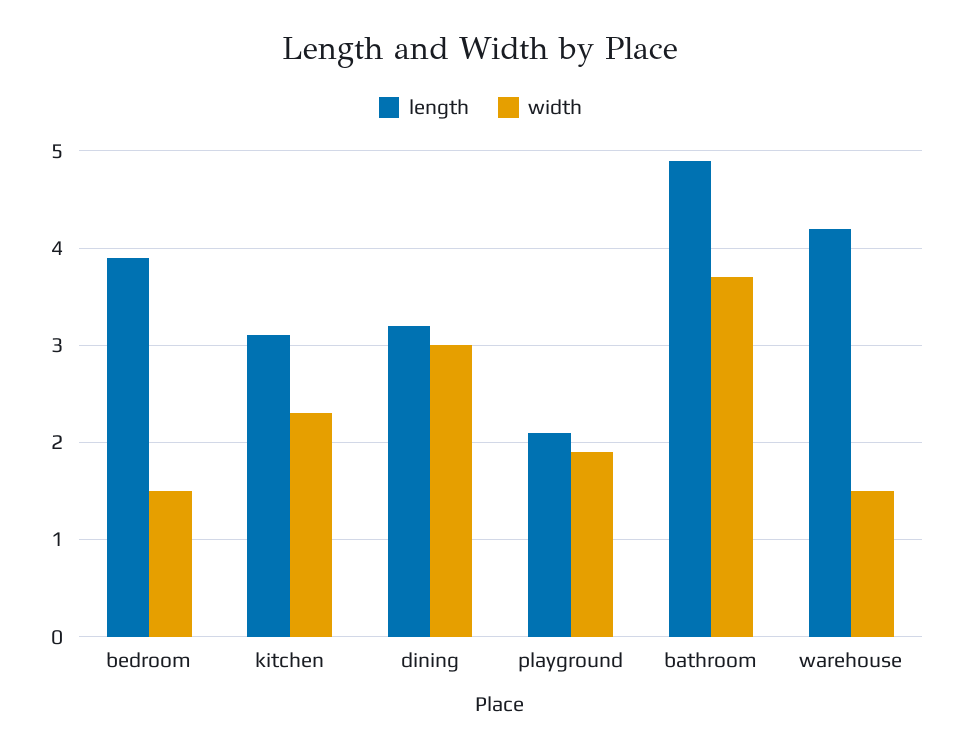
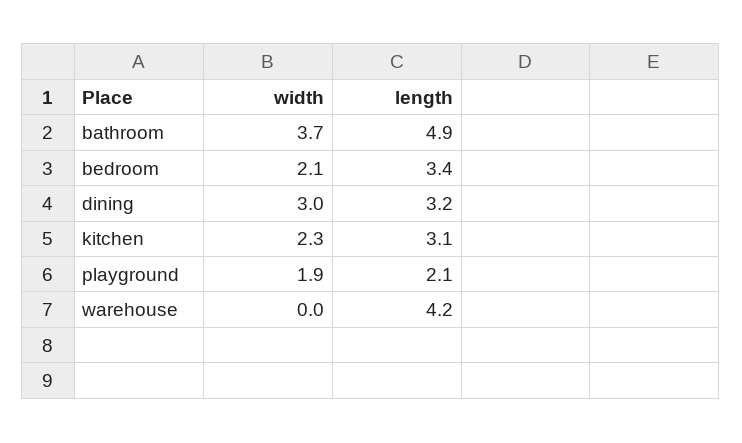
  {
    "length": {
-     "bedroom": 3.9,
+     "bedroom": 3.4,
      "kitchen": 3.1,
      "dining": 3.2,
      "playground": 2.1,
      "bathroom": 4.9,
      "warehouse": 4.2
    },
    "width": {
-     "bedroom": 1.5,
+     "bedroom": 2.1,
      "kitchen": 2.3,
      "dining": 3,
      "playground": 1.9,
      "bathroom": 3.7,
-     "warehouse": 1.5
+     "warehouse": 0
    }
  }

